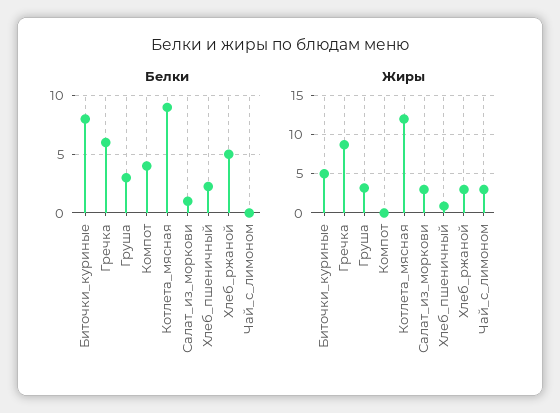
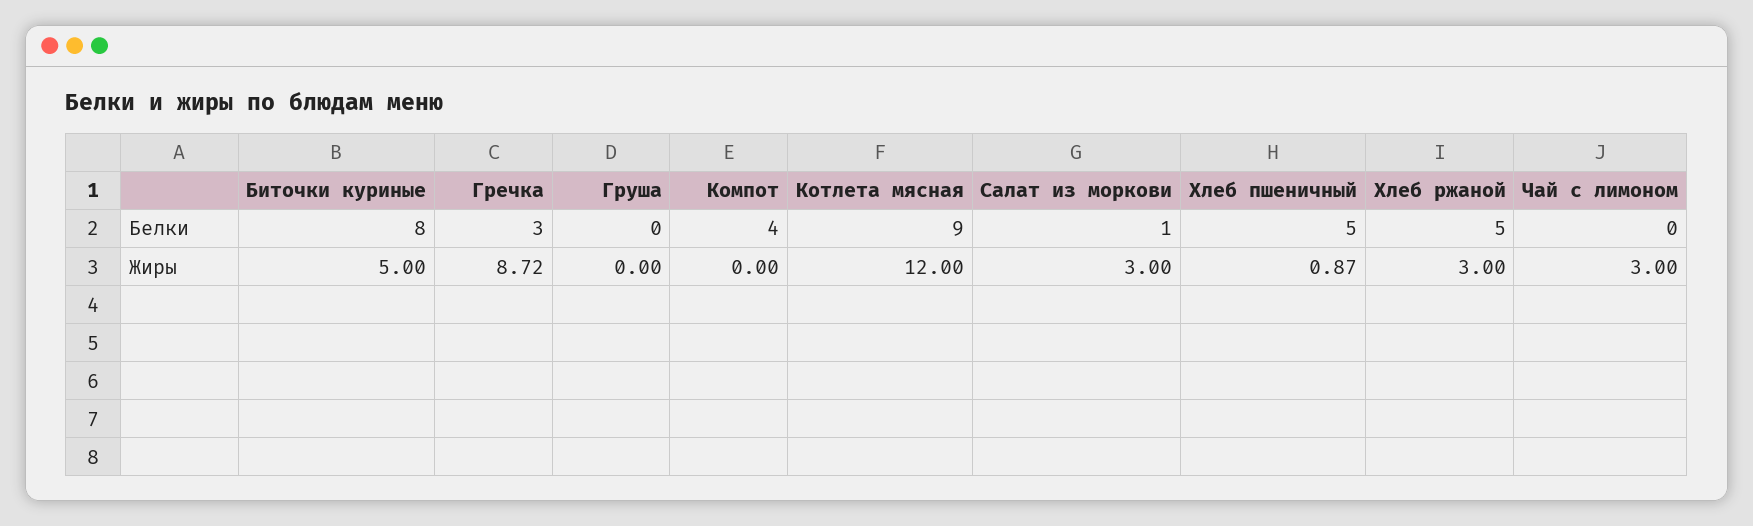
  {
    "Белки": {
      "Биточки_куриные": 8,
-     "Гречка": 6,
+     "Гречка": 3,
-     "Груша": 3,
+     "Груша": 0,
      "Компот": 4,
      "Котлета_мясная": 9,
      "Салат_из_моркови": 1,
-     "Хлеб_пшеничный": 2,
+     "Хлеб_пшеничный": 5,
      "Хлеб_ржаной": 5,
      "Чай_с_лимоном": 0
    },
    "Жиры": {
      "Биточки_куриные": 5,
      "Гречка": 8.72,
-     "Груша": 3,
+     "Груша": 0,
      "Компот": 0,
      "Котлета_мясная": 12,
      "Салат_из_моркови": 3,
      "Хлеб_пшеничный": 0.87,
      "Хлеб_ржаной": 3,
      "Чай_с_лимоном": 3
    }
  }

